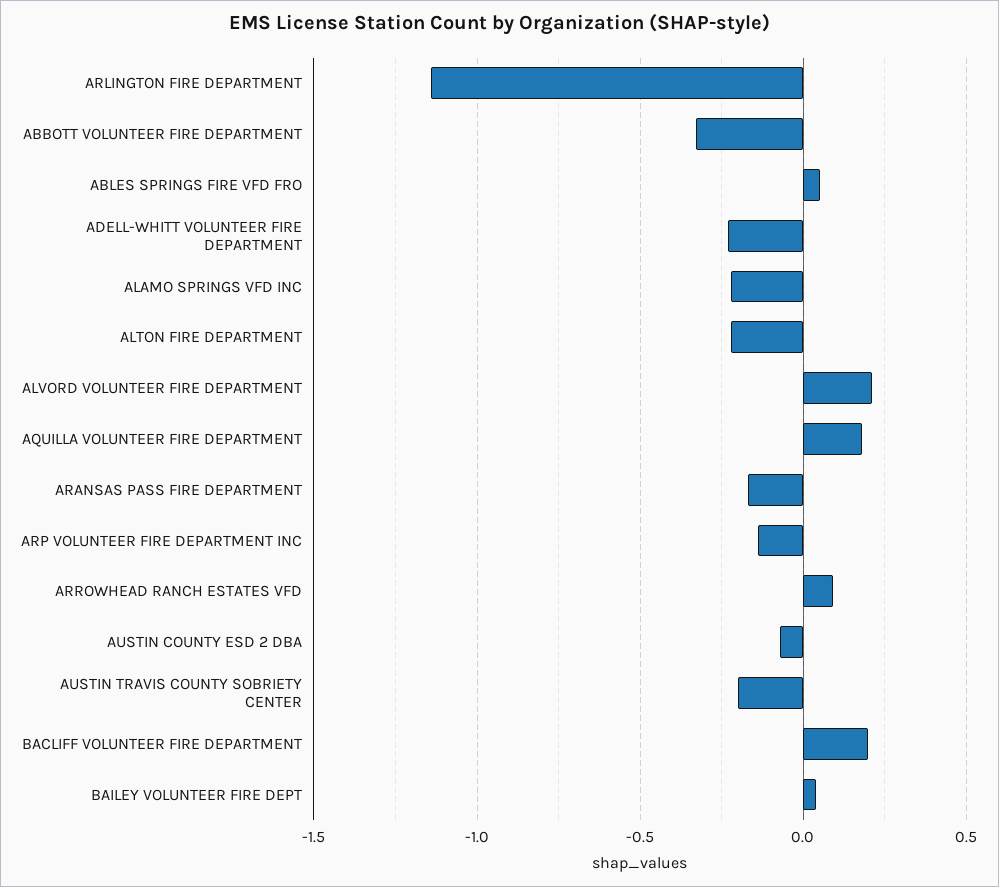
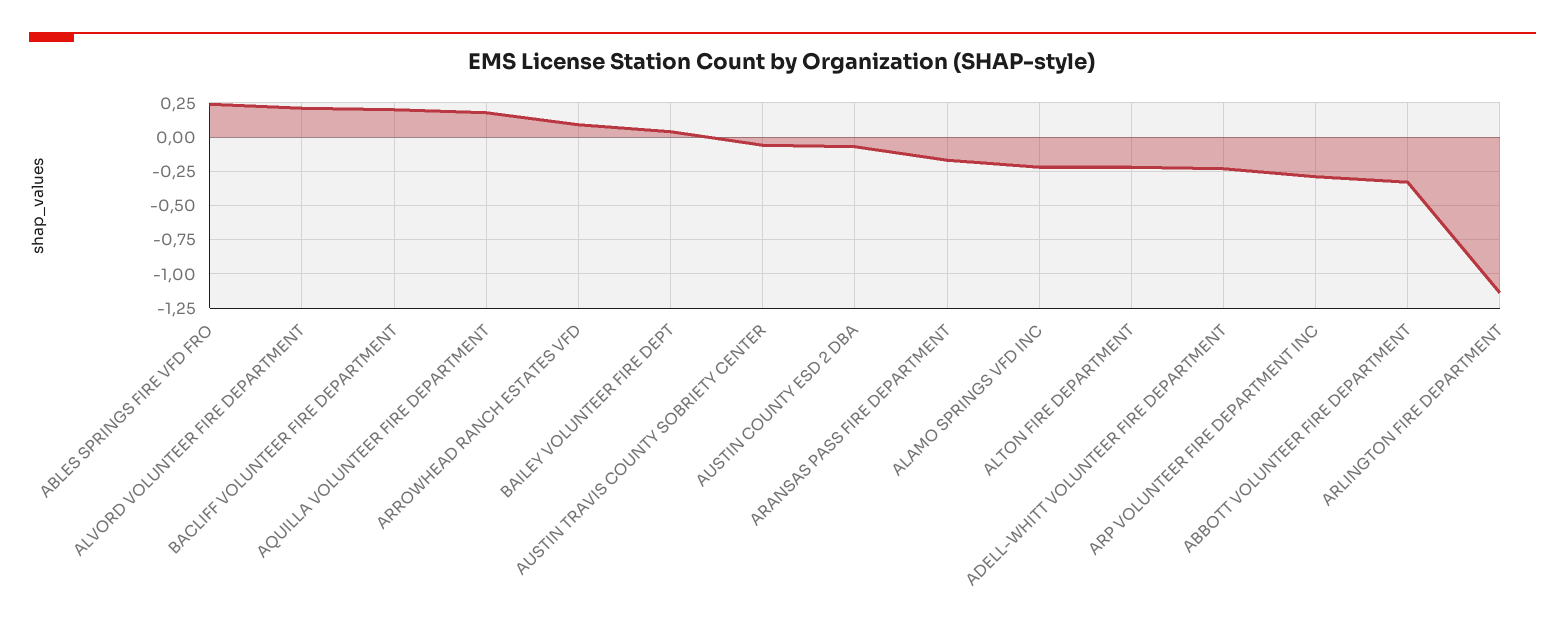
  {
    "ARLINGTON FIRE DEPARTMENT": -1.15,
    "ABBOTT VOLUNTEER FIRE DEPARTMENT": -0.35,
-   "ABLES SPRINGS FIRE VFD FRO": 0.05,
+   "ABLES SPRINGS FIRE VFD FRO": 0.25,
    "ADELL-WHITT VOLUNTEER FIRE DEPARTMENT": -0.25,
    "ALAMO SPRINGS VFD INC": -0.2,
    "ALTON FIRE DEPARTMENT": -0.2,
    "ALVORD VOLUNTEER FIRE DEPARTMENT": 0.2,
    "AQUILLA VOLUNTEER FIRE DEPARTMENT": 0.2,
    "ARANSAS PASS FIRE DEPARTMENT": -0.15,
-   "ARP VOLUNTEER FIRE DEPARTMENT INC": -0.15,
+   "ARP VOLUNTEER FIRE DEPARTMENT INC": -0.3,
    "ARROWHEAD RANCH ESTATES VFD": 0.1,
    "AUSTIN COUNTY ESD 2 DBA": -0.05,
-   "AUSTIN TRAVIS COUNTY SOBRIETY CENTER": -0.2,
+   "AUSTIN TRAVIS COUNTY SOBRIETY CENTER": -0.05,
    "BACLIFF VOLUNTEER FIRE DEPARTMENT": 0.2,
    "BAILEY VOLUNTEER FIRE DEPT": 0.05
  }

